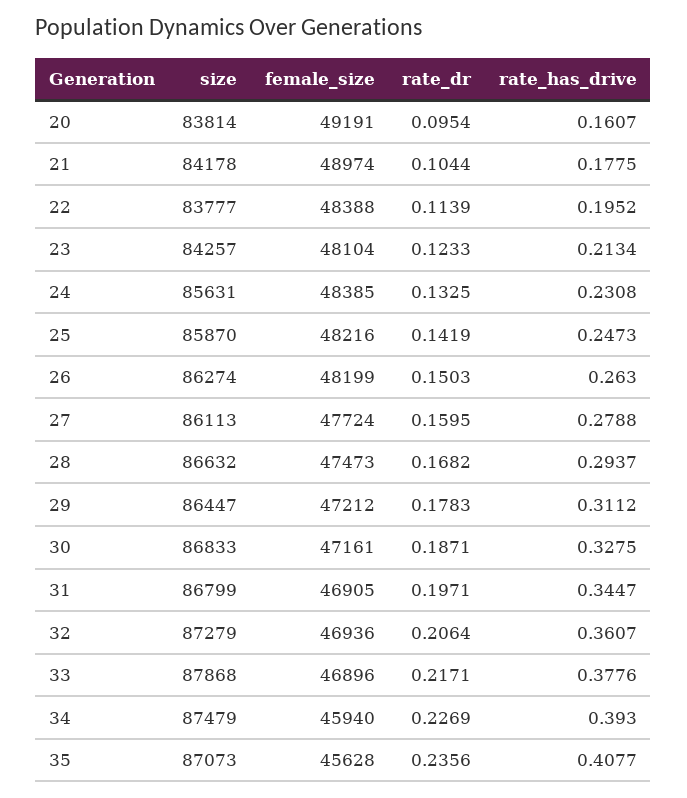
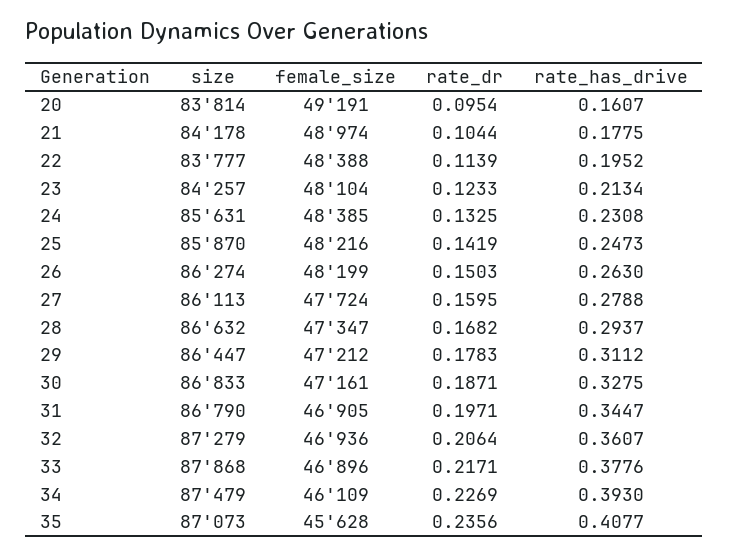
  {
    "size": {
      "20": 83814,
      "21": 84178,
      "22": 83777,
      "23": 84257,
      "24": 85631,
      "25": 85870,
      "26": 86274,
      "27": 86113,
      "28": 86632,
      "29": 86447,
      "30": 86833,
-     "31": 86799,
+     "31": 86790,
      "32": 87279,
      "33": 87868,
      "34": 87479,
      "35": 87073
    },
    "female_size": {
      "20": 49191,
      "21": 48974,
      "22": 48388,
      "23": 48104,
      "24": 48385,
      "25": 48216,
      "26": 48199,
      "27": 47724,
-     "28": 47473,
+     "28": 47347,
      "29": 47212,
      "30": 47161,
      "31": 46905,
      "32": 46936,
      "33": 46896,
-     "34": 45940,
+     "34": 46109,
      "35": 45628
    },
    "rate_dr": {
      "20": 0.0954,
      "21": 0.1044,
      "22": 0.1139,
      "23": 0.1233,
      "24": 0.1325,
      "25": 0.1419,
      "26": 0.1503,
      "27": 0.1595,
      "28": 0.1682,
      "29": 0.1783,
      "30": 0.1871,
      "31": 0.1971,
      "32": 0.2064,
      "33": 0.2171,
      "34": 0.2269,
      "35": 0.2356
    },
    "rate_has_drive": {
      "20": 0.1607,
      "21": 0.1775,
      "22": 0.1952,
      "23": 0.2134,
      "24": 0.2308,
      "25": 0.2473,
      "26": 0.263,
      "27": 0.2788,
      "28": 0.2937,
      "29": 0.3112,
      "30": 0.3275,
      "31": 0.3447,
      "32": 0.3607,
      "33": 0.3776,
      "34": 0.393,
      "35": 0.4077
    }
  }

